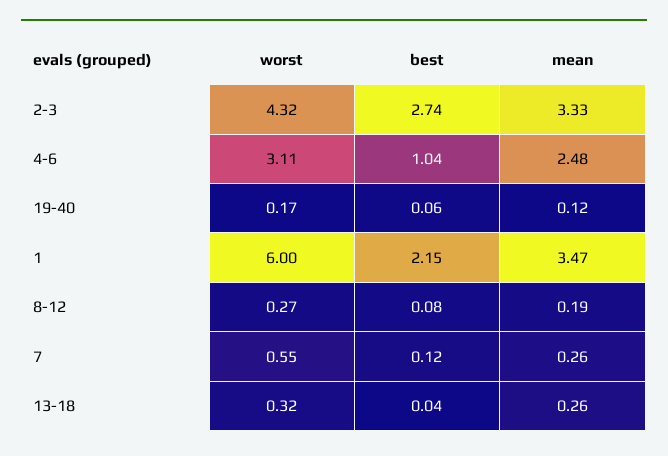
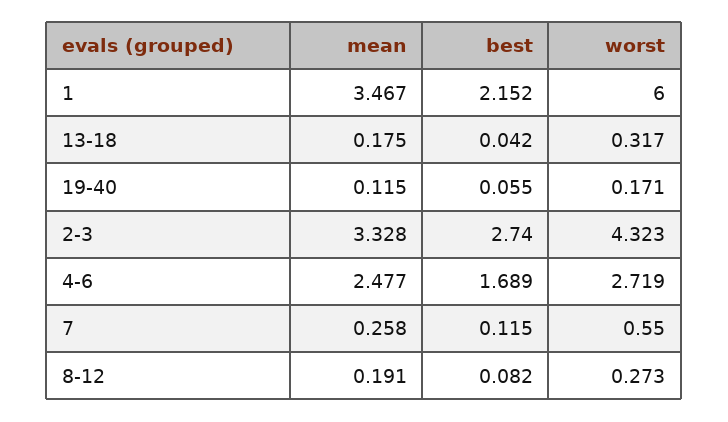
  {
    "worst": {
      "2-3": 4.323,
-     "4-6": 3.11,
+     "4-6": 2.719,
      "19-40": 0.171,
      "1": 6,
      "8-12": 0.273,
      "7": 0.55,
      "13-18": 0.317
    },
    "best": {
      "2-3": 2.74,
-     "4-6": 1.04,
+     "4-6": 1.689,
      "19-40": 0.055,
      "1": 2.152,
      "8-12": 0.082,
      "7": 0.115,
      "13-18": 0.042
    },
    "mean": {
      "2-3": 3.328,
      "4-6": 2.477,
      "19-40": 0.115,
      "1": 3.467,
      "8-12": 0.191,
      "7": 0.258,
-     "13-18": 0.26
+     "13-18": 0.175
    }
  }

